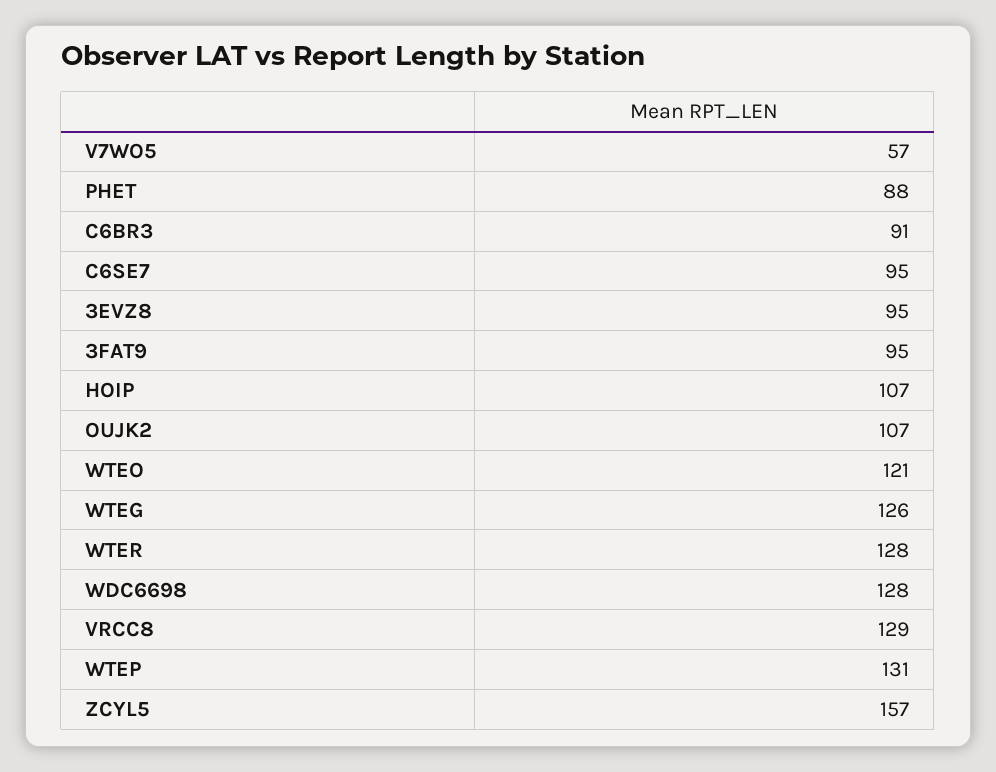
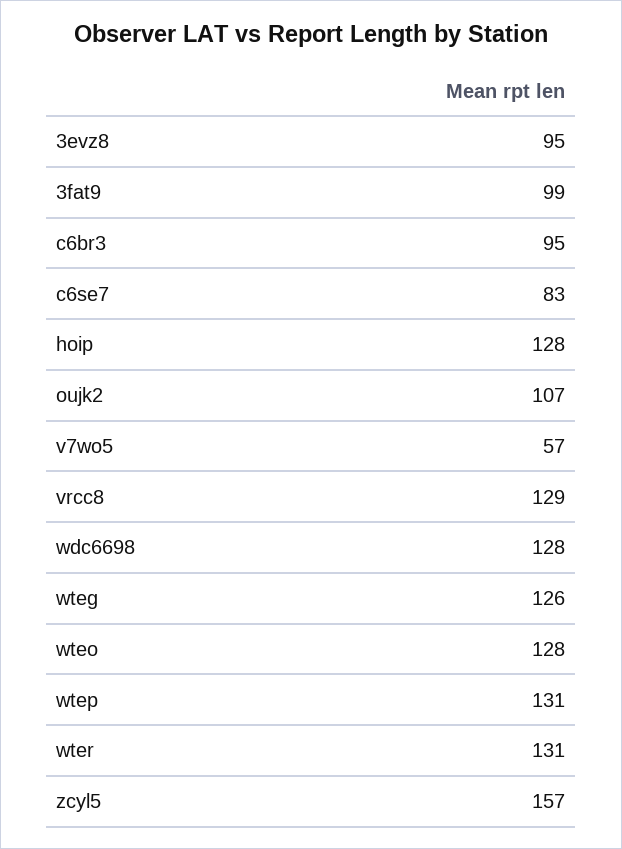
  {
    "V7WO5": 57,
-   "PHET": 88,
-   "C6BR3": 91,
+   "C6BR3": 95,
-   "C6SE7": 95,
+   "C6SE7": 83,
    "3EVZ8": 95,
-   "3FAT9": 95,
+   "3FAT9": 99,
-   "HOIP": 107,
+   "HOIP": 128,
    "OUJK2": 107,
-   "WTEO": 121,
+   "WTEO": 128,
    "WTEG": 126,
-   "WTER": 128,
+   "WTER": 131,
    "WDC6698": 128,
    "VRCC8": 129,
    "WTEP": 131,
    "ZCYL5": 157
  }

